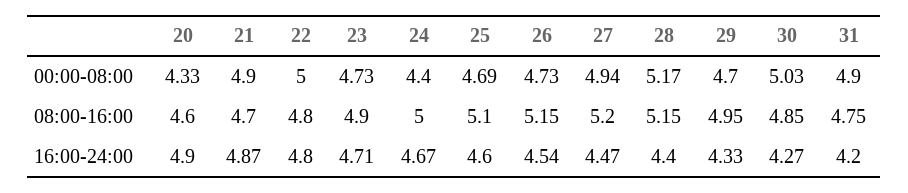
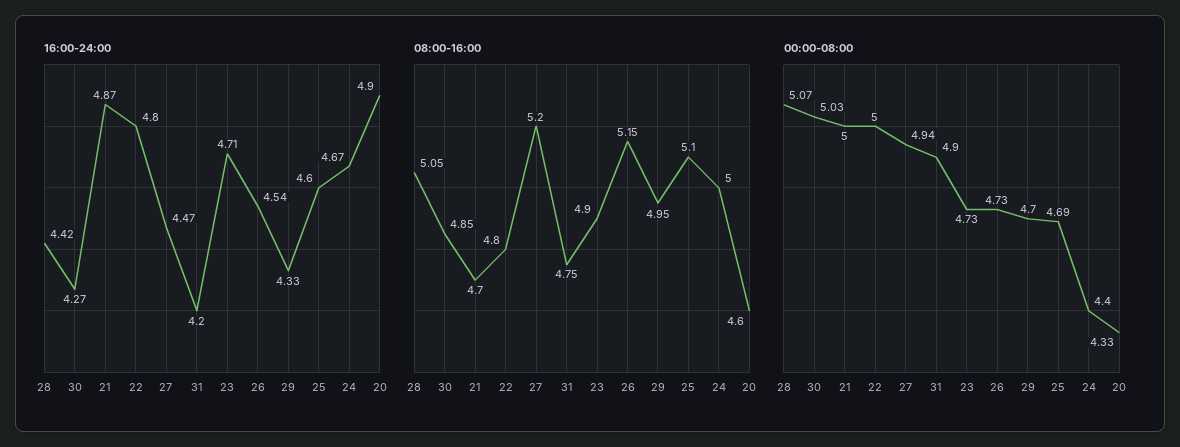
  {
    "00:00-08:00": {
      "20": 4.33,
-     "21": 4.9,
+     "21": 5,
      "22": 5,
      "23": 4.73,
      "24": 4.4,
      "25": 4.69,
      "26": 4.73,
      "27": 4.94,
-     "28": 5.17,
+     "28": 5.07,
      "29": 4.7,
      "30": 5.03,
      "31": 4.9
    },
    "08:00-16:00": {
      "20": 4.6,
      "21": 4.7,
      "22": 4.8,
      "23": 4.9,
      "24": 5,
      "25": 5.1,
      "26": 5.15,
      "27": 5.2,
-     "28": 5.15,
+     "28": 5.05,
      "29": 4.95,
      "30": 4.85,
      "31": 4.75
    },
    "16:00-24:00": {
      "20": 4.9,
      "21": 4.87,
      "22": 4.8,
      "23": 4.71,
      "24": 4.67,
      "25": 4.6,
      "26": 4.54,
      "27": 4.47,
-     "28": 4.4,
+     "28": 4.42,
      "29": 4.33,
      "30": 4.27,
      "31": 4.2
    }
  }

